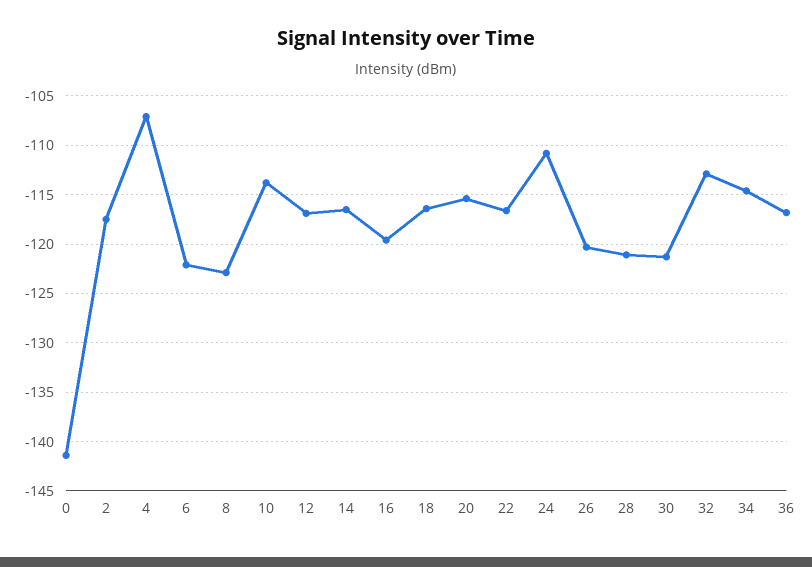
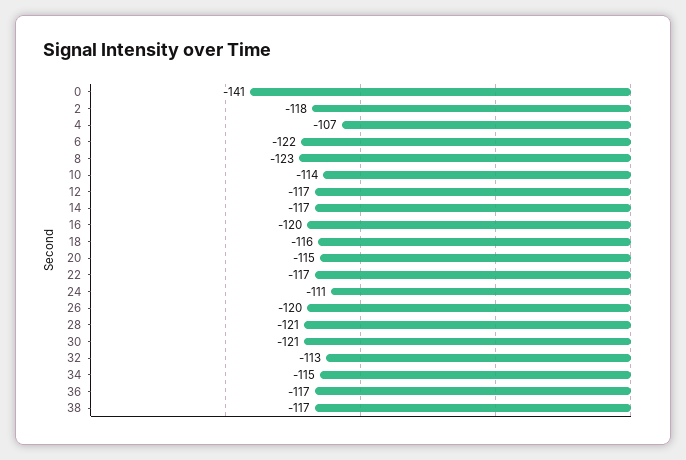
  {
    "0": -141,
    "2": -118,
    "4": -107,
    "6": -122,
    "8": -123,
    "10": -114,
    "12": -117,
    "14": -117,
    "16": -120,
    "18": -116,
    "20": -115,
    "22": -117,
    "24": -111,
    "26": -120,
    "28": -121,
    "30": -121,
    "32": -113,
    "34": -115,
-   "36": -117
+   "36": -117,
+   "38": -117
  }

